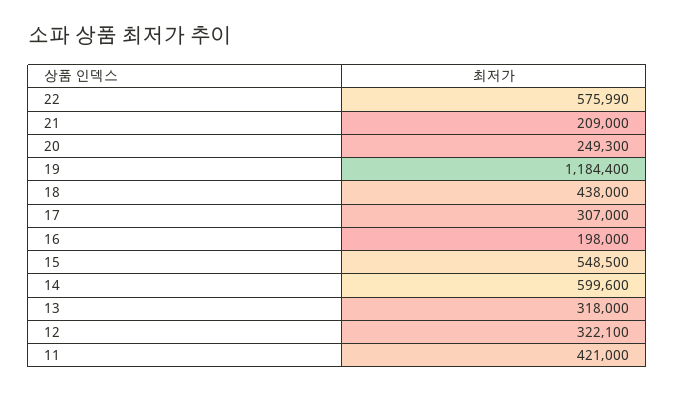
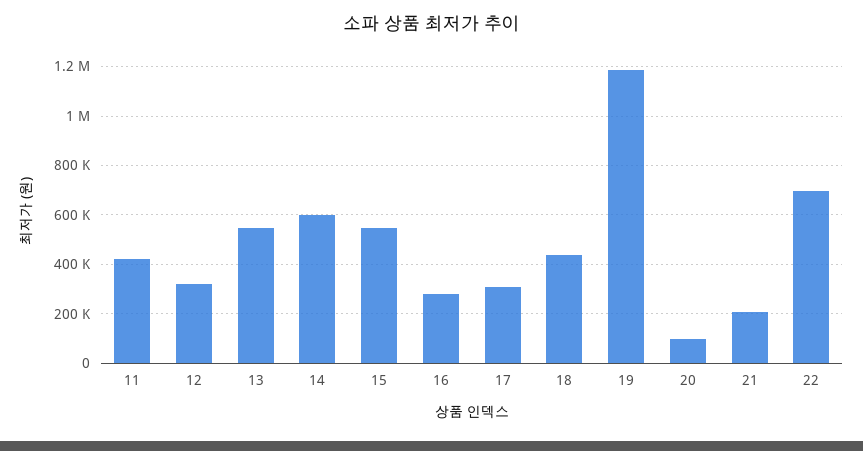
  {
-   "22": 575990,
+   "22": 700000,
    "21": 209000,
-   "20": 249300,
+   "20": 100000,
    "19": 1184400,
    "18": 438000,
    "17": 307000,
-   "16": 198000,
+   "16": 275000,
    "15": 548500,
    "14": 599600,
-   "13": 318000,
+   "13": 550000,
    "12": 322100,
    "11": 421000
  }

